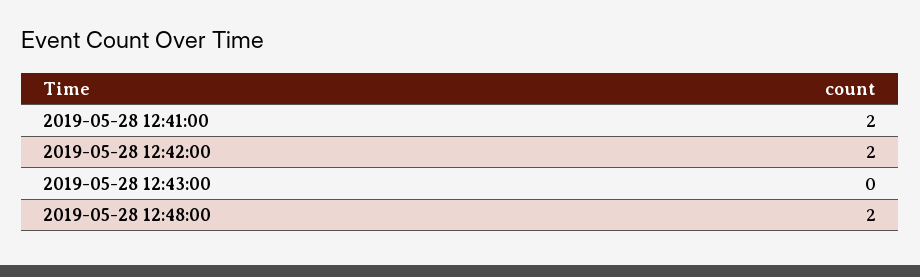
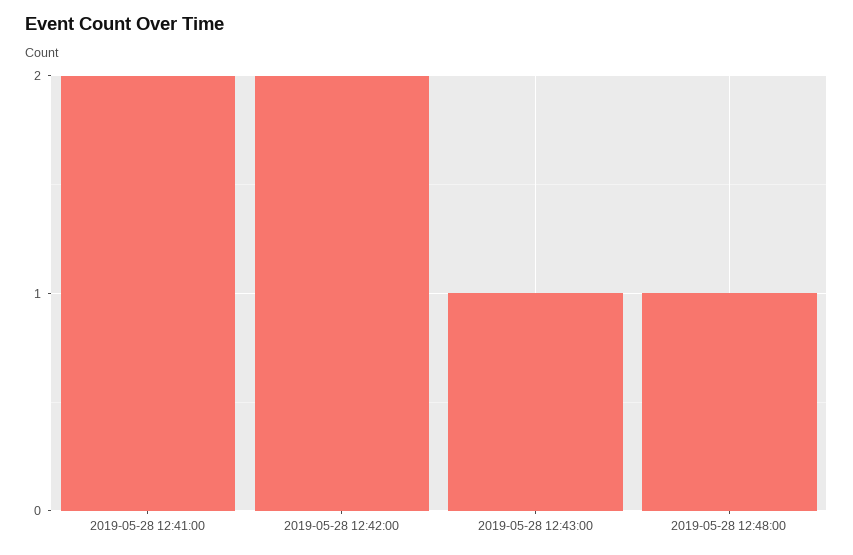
  {
    "2019-05-28 12:41:00": 2,
    "2019-05-28 12:42:00": 2,
-   "2019-05-28 12:43:00": 0,
+   "2019-05-28 12:43:00": 1,
-   "2019-05-28 12:48:00": 2
+   "2019-05-28 12:48:00": 1
  }

